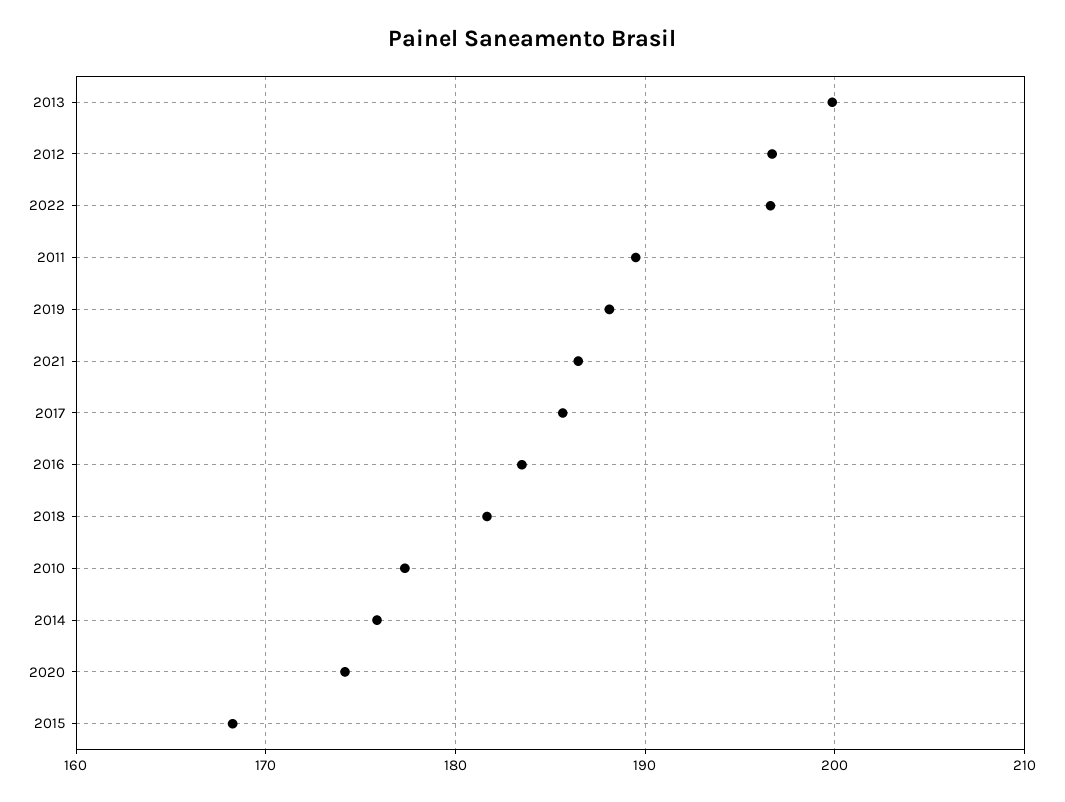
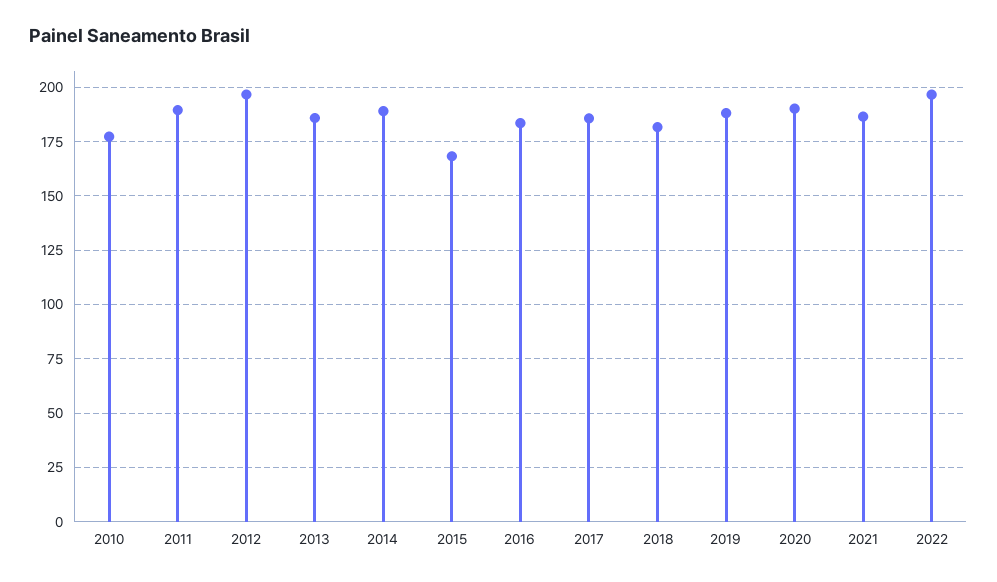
  {
-   "2013": 200,
+   "2013": 185,
    "2012": 197,
    "2022": 197,
    "2011": 190,
    "2019": 188,
    "2021": 186,
    "2017": 186,
    "2016": 184,
    "2018": 182,
    "2010": 177,
-   "2014": 176,
+   "2014": 190,
-   "2020": 174,
+   "2020": 190,
    "2015": 168
  }

